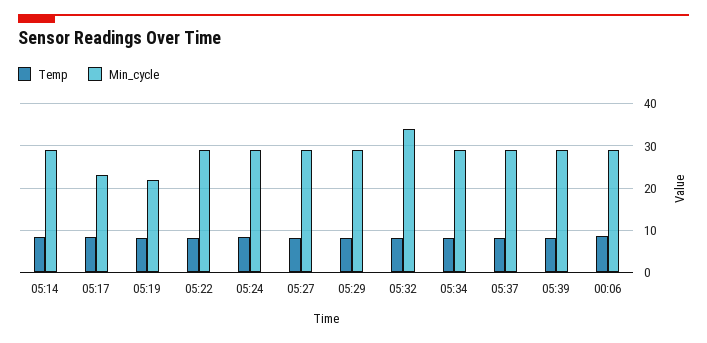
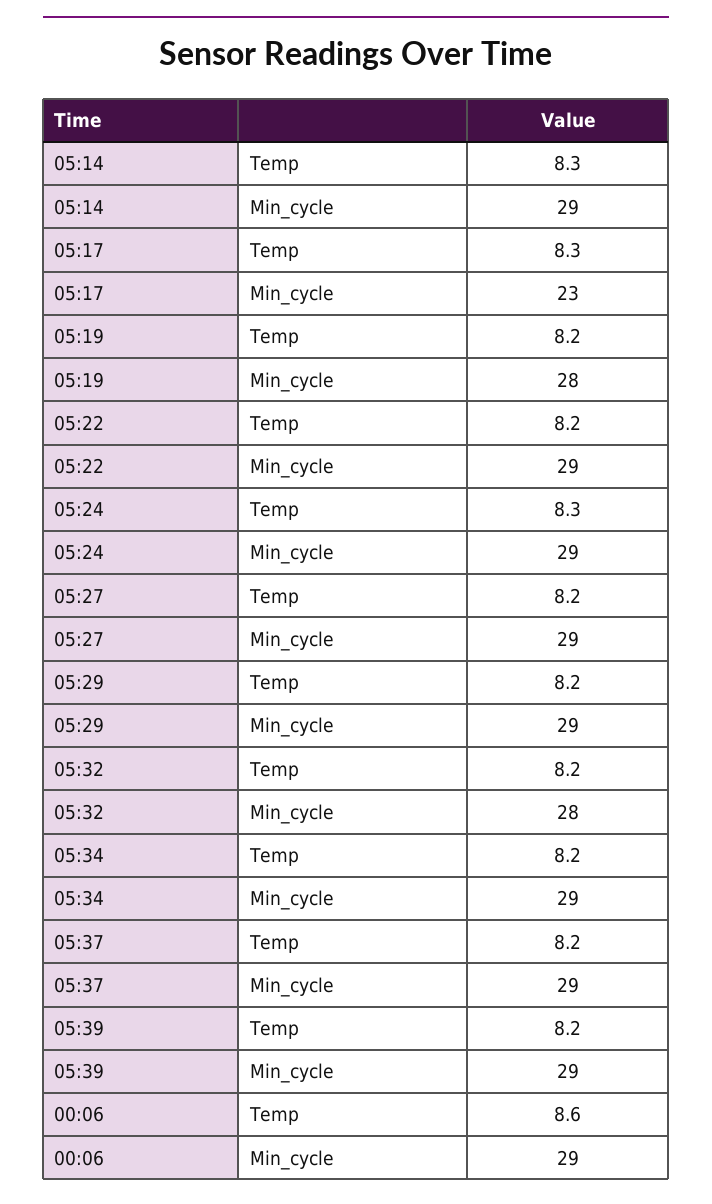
  {
    "Temp": {
      "05:14": 8.3,
      "05:17": 8.3,
      "05:19": 8.2,
      "05:22": 8.2,
      "05:24": 8.3,
      "05:27": 8.2,
      "05:29": 8.2,
      "05:32": 8.2,
      "05:34": 8.2,
      "05:37": 8.2,
      "05:39": 8.2,
      "00:06": 8.6
    },
    "Min_cycle": {
      "05:14": 29,
      "05:17": 23,
-     "05:19": 22,
+     "05:19": 28,
      "05:22": 29,
      "05:24": 29,
      "05:27": 29,
      "05:29": 29,
-     "05:32": 34,
+     "05:32": 28,
      "05:34": 29,
      "05:37": 29,
      "05:39": 29,
      "00:06": 29
    }
  }

